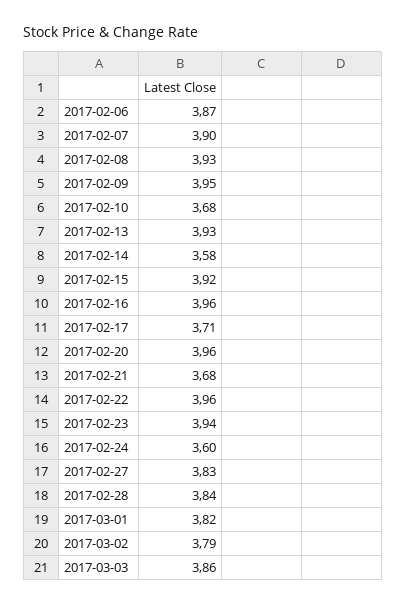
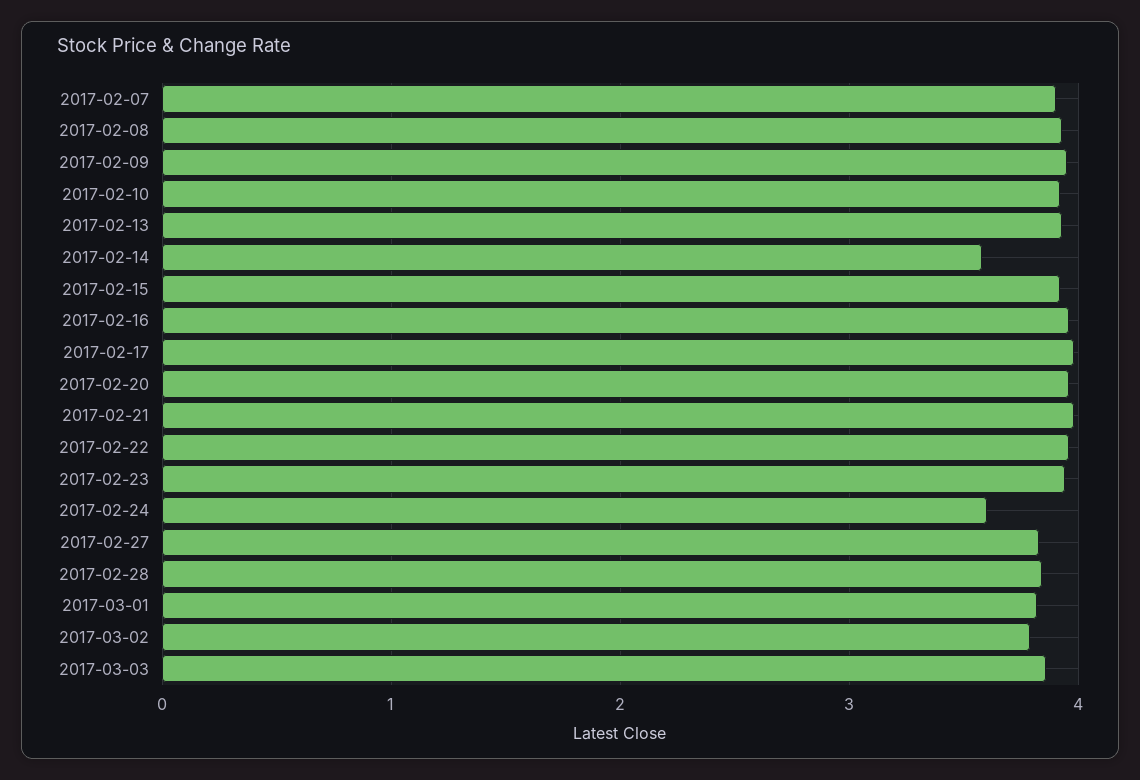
  {
-   "2017-02-06": 3.87,
    "2017-02-07": 3.9,
    "2017-02-08": 3.93,
    "2017-02-09": 3.95,
-   "2017-02-10": 3.68,
+   "2017-02-10": 3.9,
    "2017-02-13": 3.93,
    "2017-02-14": 3.58,
    "2017-02-15": 3.92,
    "2017-02-16": 3.96,
-   "2017-02-17": 3.71,
+   "2017-02-17": 4,
    "2017-02-20": 3.96,
-   "2017-02-21": 3.68,
+   "2017-02-21": 4,
    "2017-02-22": 3.96,
    "2017-02-23": 3.94,
    "2017-02-24": 3.6,
    "2017-02-27": 3.83,
    "2017-02-28": 3.84,
    "2017-03-01": 3.82,
    "2017-03-02": 3.79,
    "2017-03-03": 3.86
  }

